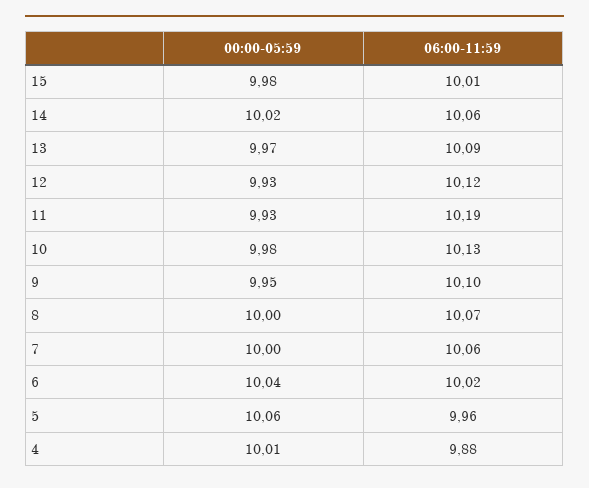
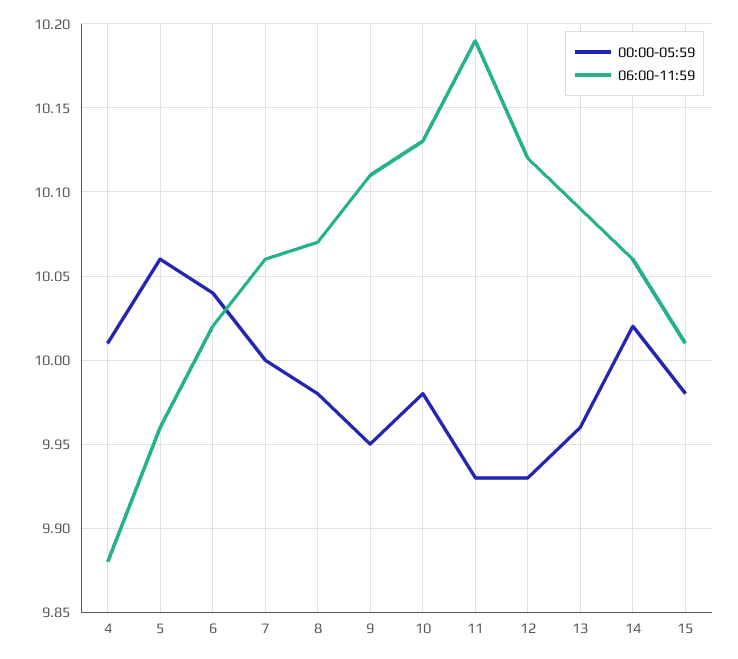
  {
    "00:00-05:59": {
      "15": 9.98,
      "14": 10.02,
-     "13": 9.97,
+     "13": 9.96,
      "12": 9.93,
      "11": 9.93,
      "10": 9.98,
      "9": 9.95,
-     "8": 10,
+     "8": 9.98,
      "7": 10,
      "6": 10.04,
      "5": 10.06,
      "4": 10.01
    },
    "06:00-11:59": {
      "15": 10.01,
      "14": 10.06,
      "13": 10.09,
      "12": 10.12,
      "11": 10.19,
      "10": 10.13,
-     "9": 10.1,
+     "9": 10.11,
      "8": 10.07,
      "7": 10.06,
      "6": 10.02,
      "5": 9.96,
      "4": 9.88
    }
  }

